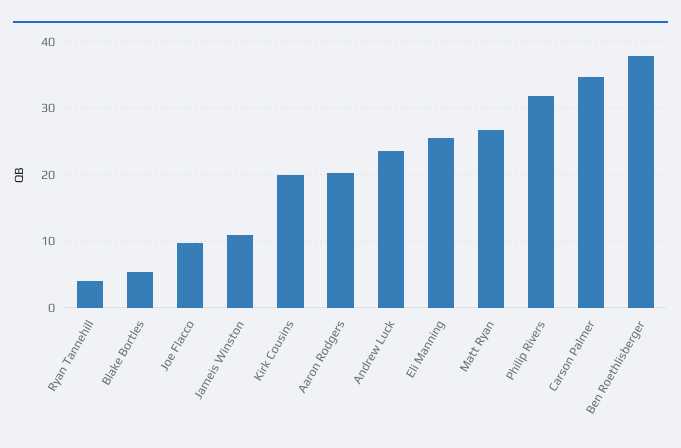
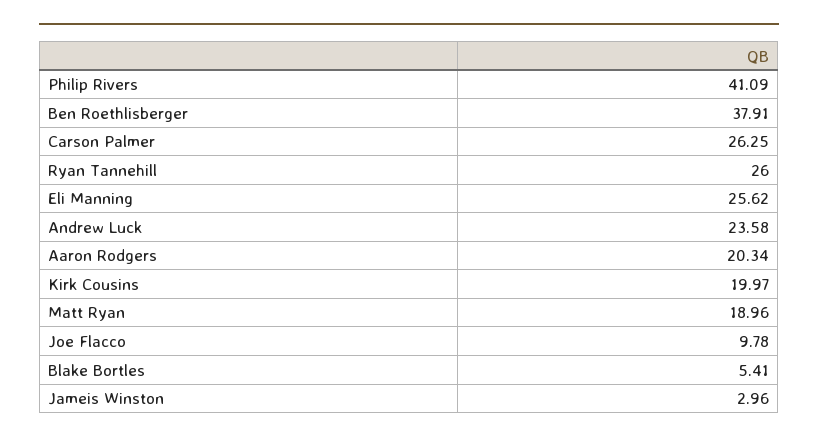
  {
-   "Ryan Tannehill": 4,
+   "Ryan Tannehill": 26,
    "Blake Bortles": 5.41,
    "Joe Flacco": 9.78,
-   "Jameis Winston": 11,
+   "Jameis Winston": 2.96,
    "Kirk Cousins": 19.97,
    "Aaron Rodgers": 20.34,
    "Andrew Luck": 23.58,
    "Eli Manning": 25.62,
-   "Matt Ryan": 27,
+   "Matt Ryan": 18.96,
-   "Philip Rivers": 32,
+   "Philip Rivers": 41.09,
-   "Carson Palmer": 35,
+   "Carson Palmer": 26.25,
    "Ben Roethlisberger": 37.91
  }

